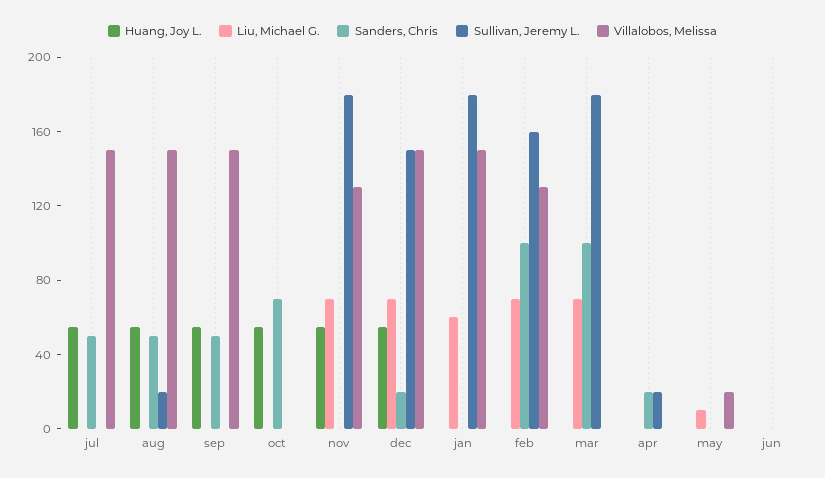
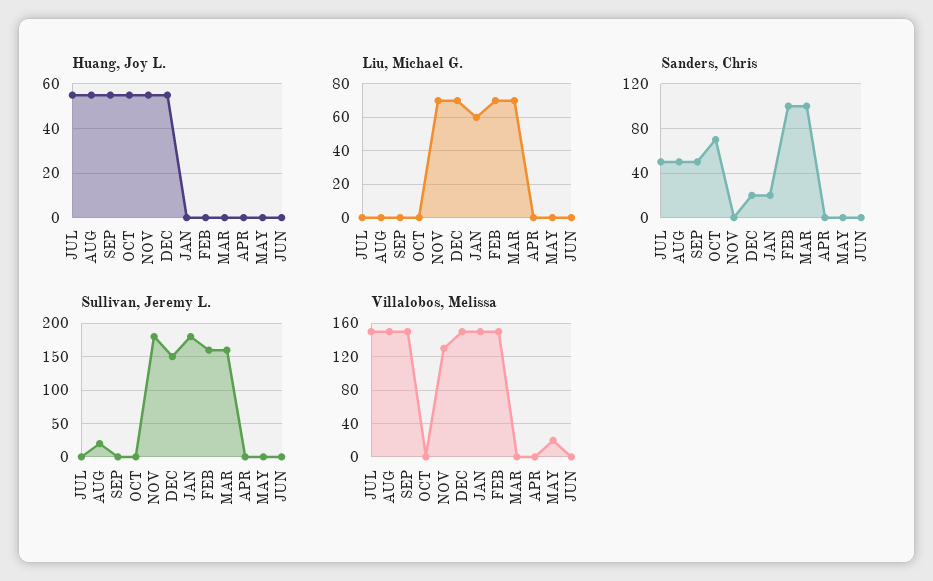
  {
    "Huang, Joy L.": {
      "jul": 55,
      "aug": 55,
      "sep": 55,
      "oct": 55,
      "nov": 55,
      "dec": 55,
      "jan": 0,
      "feb": 0,
      "mar": 0,
      "apr": 0,
      "may": 0,
      "jun": 0
    },
    "Liu, Michael G.": {
      "jul": 0,
      "aug": 0,
      "sep": 0,
      "oct": 0,
      "nov": 70,
      "dec": 70,
      "jan": 60,
      "feb": 70,
      "mar": 70,
      "apr": 0,
-     "may": 10,
+     "may": 0,
      "jun": 0
    },
    "Sanders, Chris": {
      "jul": 50,
      "aug": 50,
      "sep": 50,
      "oct": 70,
      "nov": 0,
      "dec": 20,
-     "jan": 0,
+     "jan": 20,
      "feb": 100,
      "mar": 100,
-     "apr": 20,
+     "apr": 0,
      "may": 0,
      "jun": 0
    },
    "Sullivan, Jeremy L.": {
      "jul": 0,
      "aug": 20,
      "sep": 0,
      "oct": 0,
      "nov": 180,
      "dec": 150,
      "jan": 180,
      "feb": 160,
-     "mar": 180,
+     "mar": 160,
-     "apr": 20,
+     "apr": 0,
      "may": 0,
      "jun": 0
    },
    "Villalobos, Melissa": {
      "jul": 150,
      "aug": 150,
      "sep": 150,
      "oct": 0,
      "nov": 130,
      "dec": 150,
      "jan": 150,
-     "feb": 130,
+     "feb": 150,
      "mar": 0,
      "apr": 0,
      "may": 20,
      "jun": 0
    }
  }

